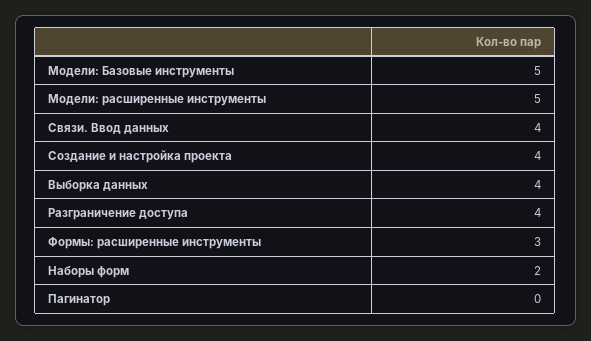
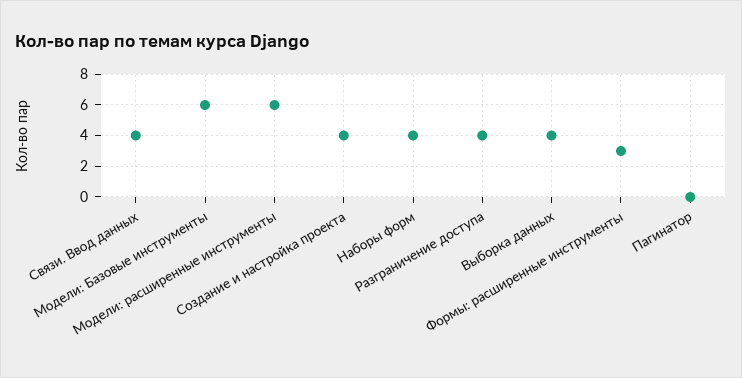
  {
-   "Модели: Базовые инструменты": 5,
+   "Модели: Базовые инструменты": 6,
-   "Модели: расширенные инструменты": 5,
+   "Модели: расширенные инструменты": 6,
    "Связи. Ввод данных": 4,
    "Создание и настройка проекта": 4,
    "Выборка данных": 4,
    "Разграничение доступа": 4,
    "Формы: расширенные инструменты": 3,
-   "Наборы форм": 2,
+   "Наборы форм": 4,
    "Пагинатор": 0
  }

